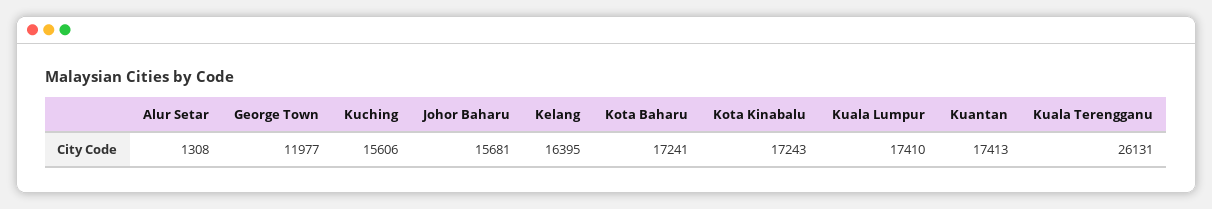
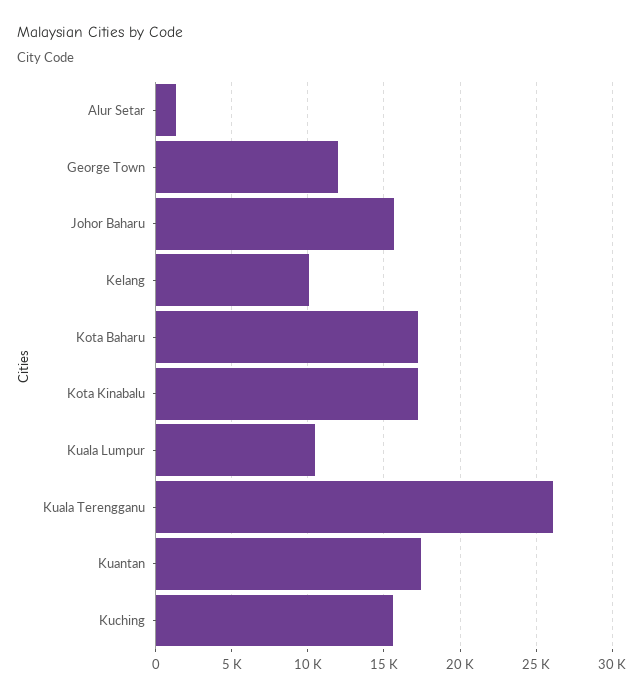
  {
    "Alur Setar": 1308,
    "George Town": 11977,
    "Kuching": 15606,
    "Johor Baharu": 15681,
-   "Kelang": 16395,
+   "Kelang": 10000,
    "Kota Baharu": 17241,
    "Kota Kinabalu": 17243,
-   "Kuala Lumpur": 17410,
+   "Kuala Lumpur": 10500,
    "Kuantan": 17413,
    "Kuala Terengganu": 26131
  }

